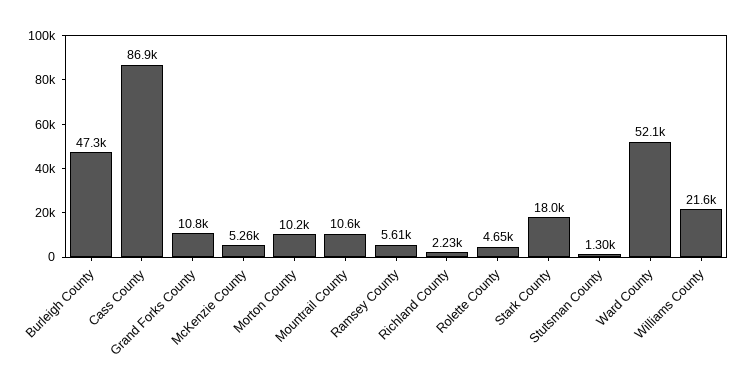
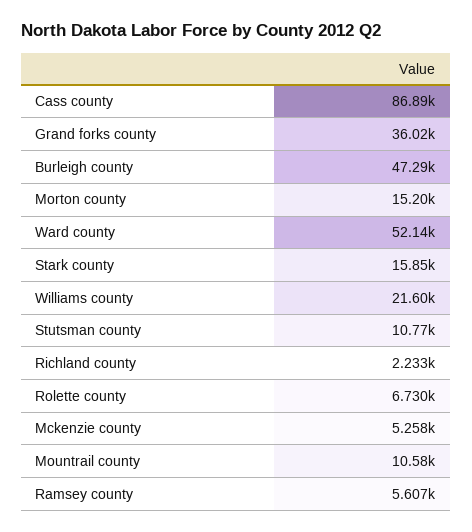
  {
    "Burleigh County": 47290,
    "Cass County": 86890,
-   "Grand Forks County": 10800,
+   "Grand Forks County": 36020,
    "McKenzie County": 5258,
-   "Morton County": 10200,
+   "Morton County": 15200,
    "Mountrail County": 10580,
    "Ramsey County": 5607,
    "Richland County": 2233,
-   "Rolette County": 4650,
+   "Rolette County": 6730,
-   "Stark County": 18000,
+   "Stark County": 15850,
-   "Stutsman County": 1300,
+   "Stutsman County": 10770,
    "Ward County": 52140,
    "Williams County": 21600
  }

